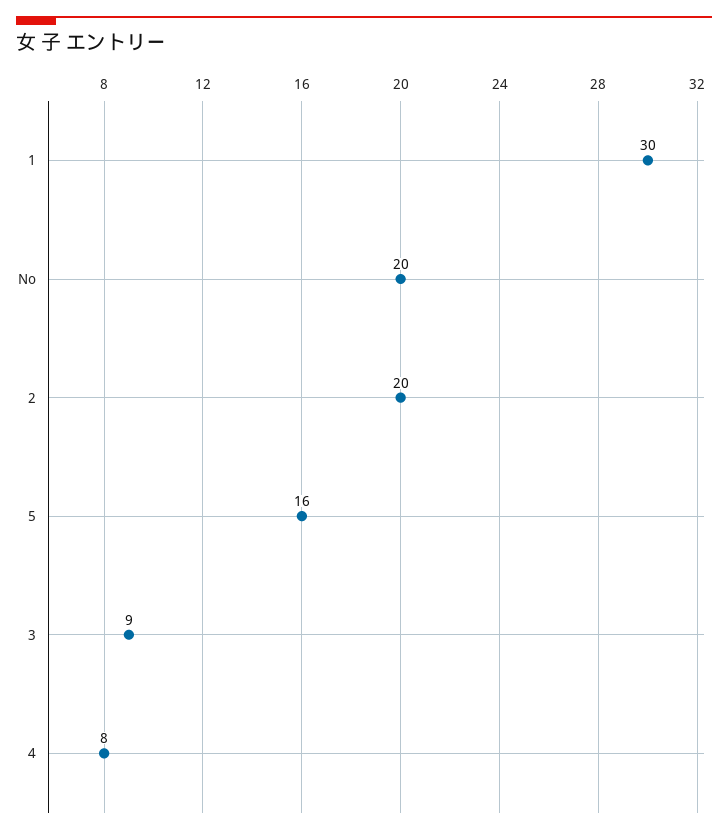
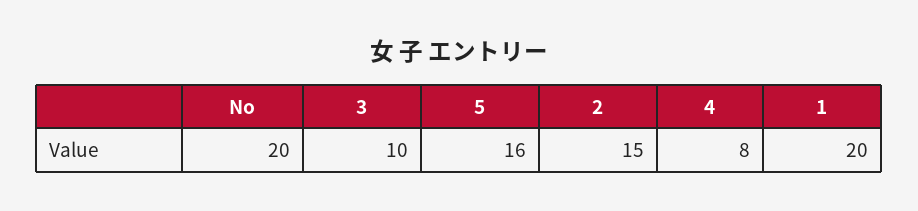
  {
-   "1": 30,
+   "1": 20,
    "No": 20,
-   "2": 20,
+   "2": 15,
    "5": 16,
-   "3": 9,
+   "3": 10,
    "4": 8
  }

